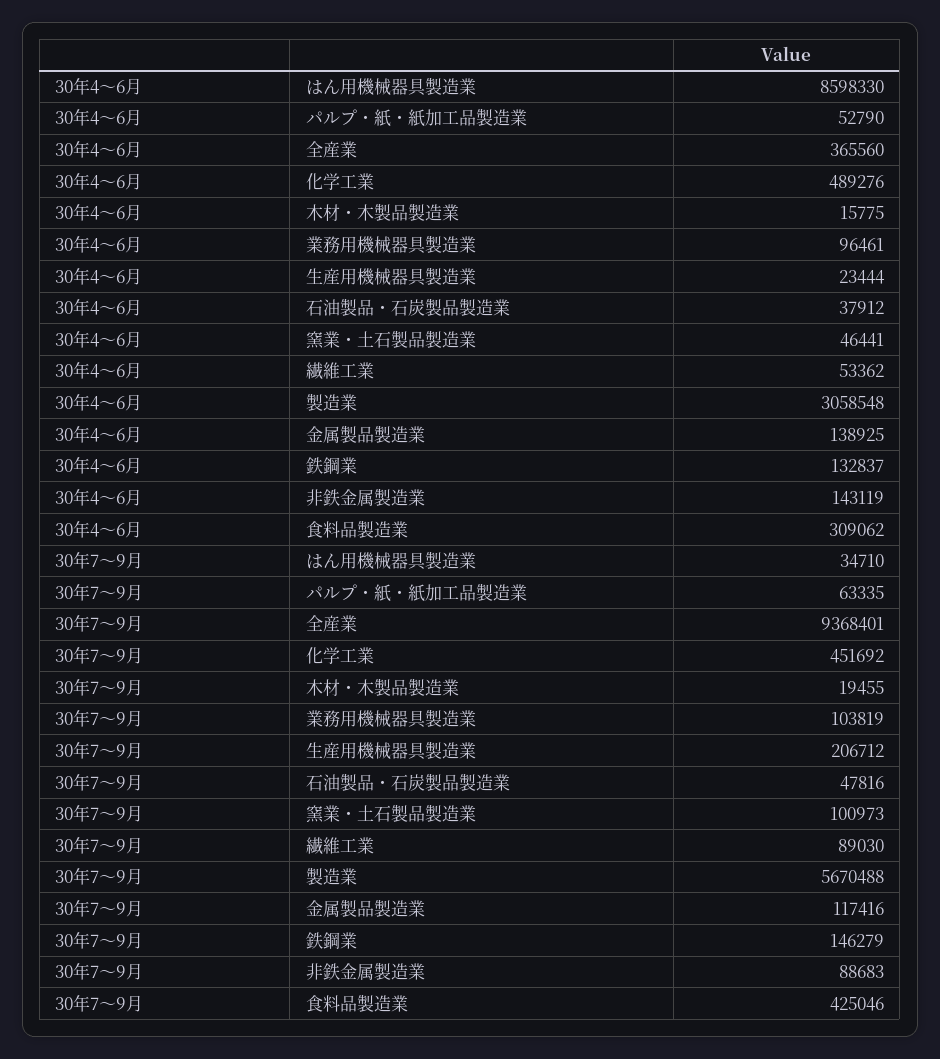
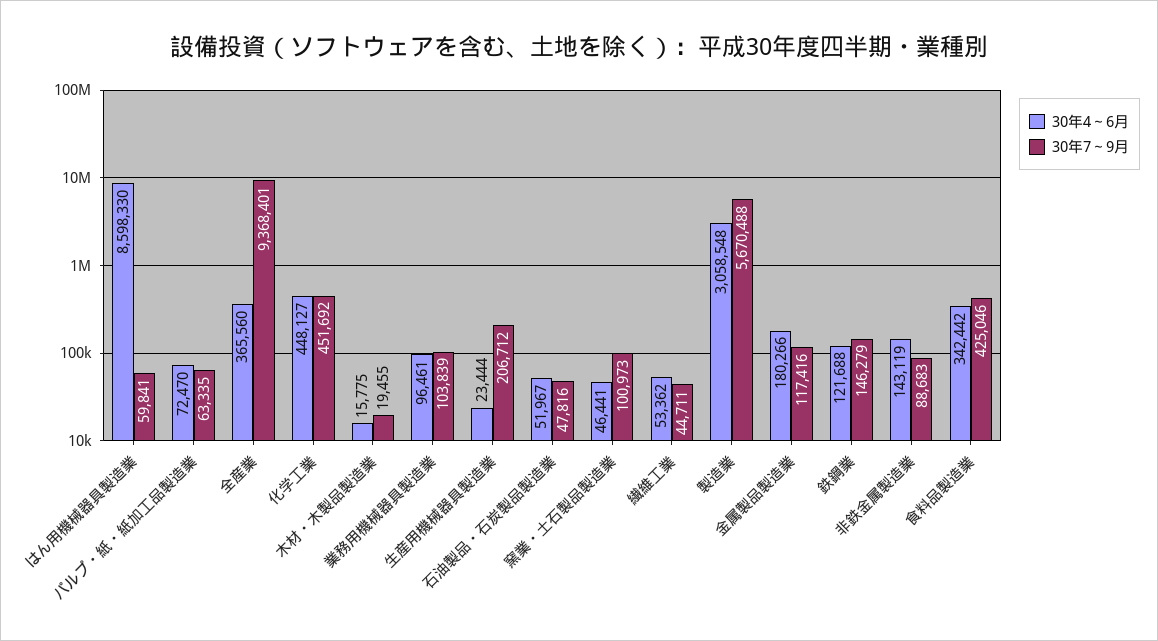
  {
    "30年4～6月": {
      "はん用機械器具製造業": 8598330,
-     "パルプ・紙・紙加工品製造業": 52790,
+     "パルプ・紙・紙加工品製造業": 72470,
      "全産業": 365560,
-     "化学工業": 489276,
+     "化学工業": 448127,
      "木材・木製品製造業": 15775,
      "業務用機械器具製造業": 96461,
      "生産用機械器具製造業": 23444,
-     "石油製品・石炭製品製造業": 37912,
+     "石油製品・石炭製品製造業": 51967,
      "窯業・土石製品製造業": 46441,
      "繊維工業": 53362,
      "製造業": 3058548,
-     "金属製品製造業": 138925,
+     "金属製品製造業": 180266,
-     "鉄鋼業": 132837,
+     "鉄鋼業": 121688,
      "非鉄金属製造業": 143119,
-     "食料品製造業": 309062
+     "食料品製造業": 342442
    },
    "30年7～9月": {
-     "はん用機械器具製造業": 34710,
+     "はん用機械器具製造業": 59841,
      "パルプ・紙・紙加工品製造業": 63335,
      "全産業": 9368401,
      "化学工業": 451692,
      "木材・木製品製造業": 19455,
-     "業務用機械器具製造業": 103819,
+     "業務用機械器具製造業": 103839,
      "生産用機械器具製造業": 206712,
      "石油製品・石炭製品製造業": 47816,
      "窯業・土石製品製造業": 100973,
-     "繊維工業": 89030,
+     "繊維工業": 44711,
      "製造業": 5670488,
      "金属製品製造業": 117416,
      "鉄鋼業": 146279,
      "非鉄金属製造業": 88683,
      "食料品製造業": 425046
    }
  }

